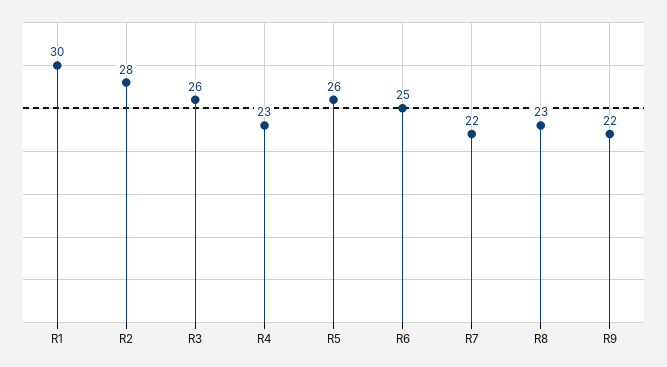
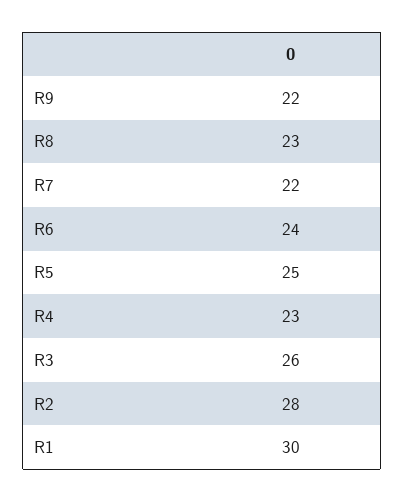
  {
    "R1": 30,
    "R2": 28,
    "R3": 26,
    "R4": 23,
-   "R5": 26,
+   "R5": 25,
-   "R6": 25,
+   "R6": 24,
    "R7": 22,
    "R8": 23,
    "R9": 22
  }

